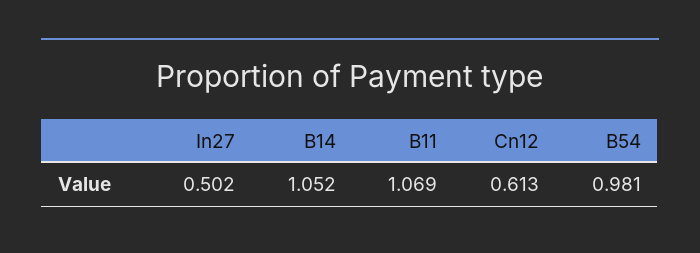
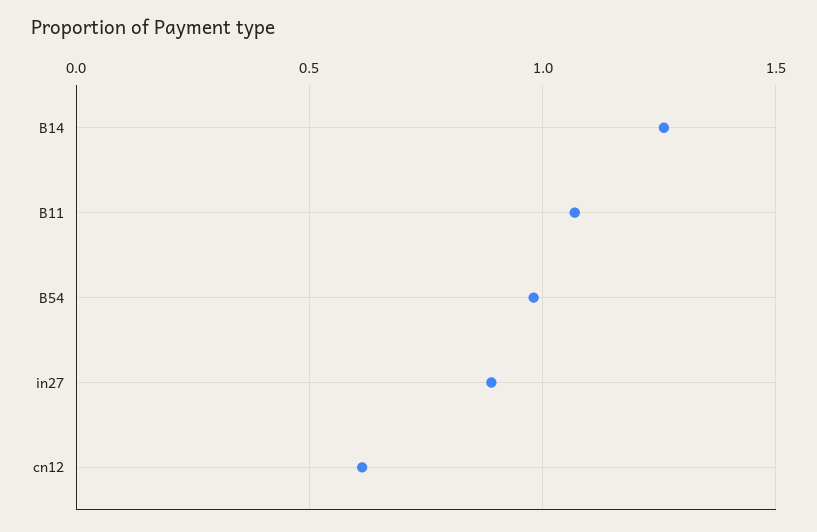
  {
-   "In27": 0.502,
+   "In27": 0.9,
-   "B14": 1.052,
+   "B14": 1.25,
    "B11": 1.069,
    "Cn12": 0.613,
    "B54": 0.981
  }

